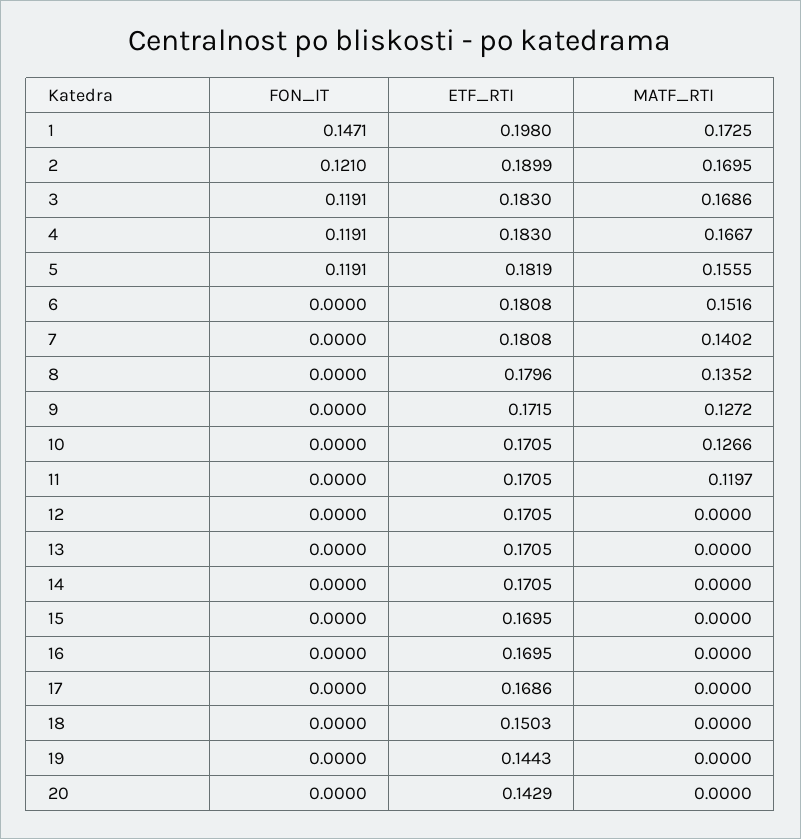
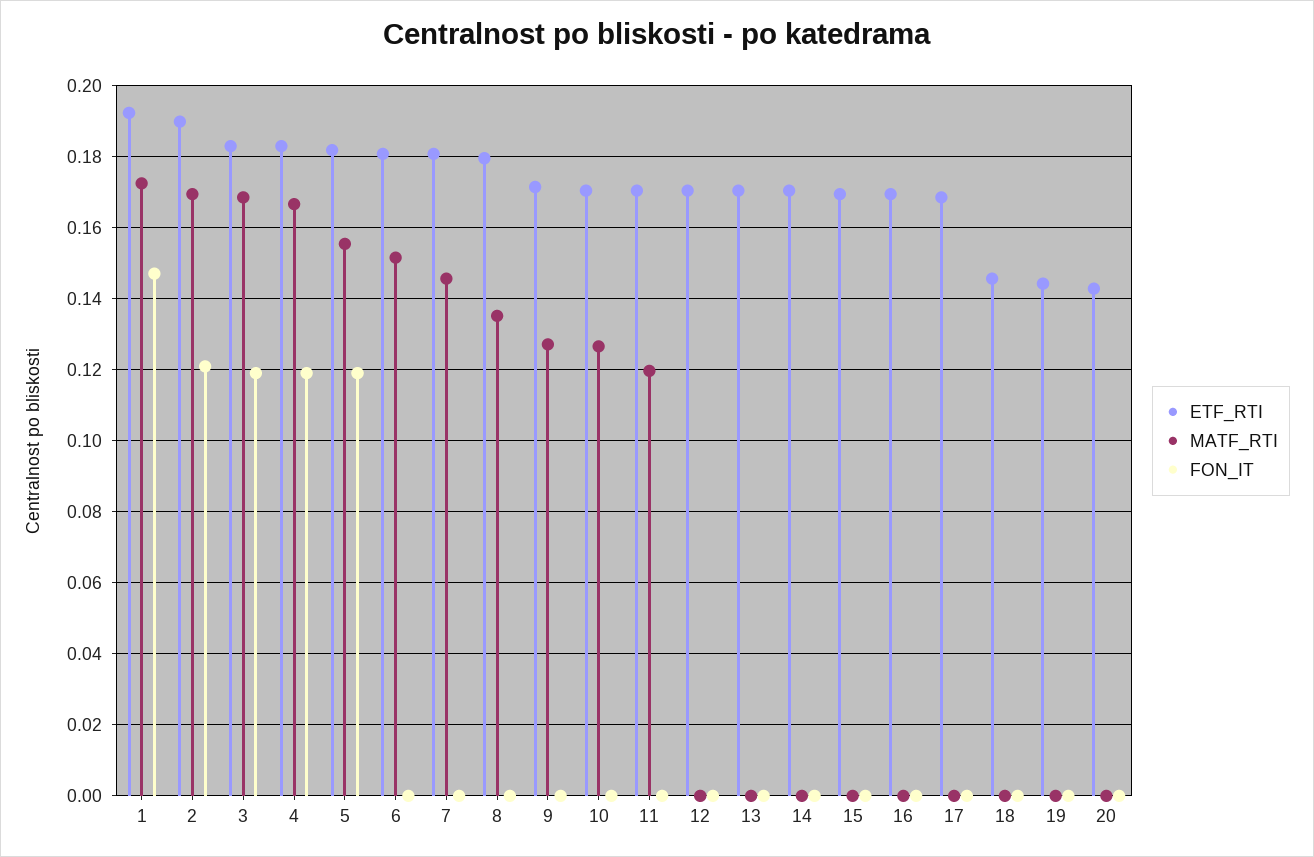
  {
    "FON_IT": {
      "1": 0.1471,
      "2": 0.121,
      "3": 0.1191,
      "4": 0.1191,
      "5": 0.1191,
      "6": 0,
      "7": 0,
      "8": 0,
      "9": 0,
      "10": 0,
      "11": 0,
      "12": 0,
      "13": 0,
      "14": 0,
      "15": 0,
      "16": 0,
      "17": 0,
      "18": 0,
      "19": 0,
      "20": 0
    },
    "ETF_RTI": {
-     "1": 0.198,
+     "1": 0.192,
      "2": 0.1899,
      "3": 0.183,
      "4": 0.183,
      "5": 0.1819,
      "6": 0.1808,
      "7": 0.1808,
      "8": 0.1796,
      "9": 0.1715,
      "10": 0.1705,
      "11": 0.1705,
      "12": 0.1705,
      "13": 0.1705,
      "14": 0.1705,
      "15": 0.1695,
      "16": 0.1695,
      "17": 0.1686,
-     "18": 0.1503,
+     "18": 0.146,
      "19": 0.1443,
      "20": 0.1429
    },
    "MATF_RTI": {
      "1": 0.1725,
      "2": 0.1695,
      "3": 0.1686,
      "4": 0.1667,
      "5": 0.1555,
      "6": 0.1516,
-     "7": 0.1402,
+     "7": 0.146,
      "8": 0.1352,
      "9": 0.1272,
      "10": 0.1266,
      "11": 0.1197,
      "12": 0,
      "13": 0,
      "14": 0,
      "15": 0,
      "16": 0,
      "17": 0,
      "18": 0,
      "19": 0,
      "20": 0
    }
  }

